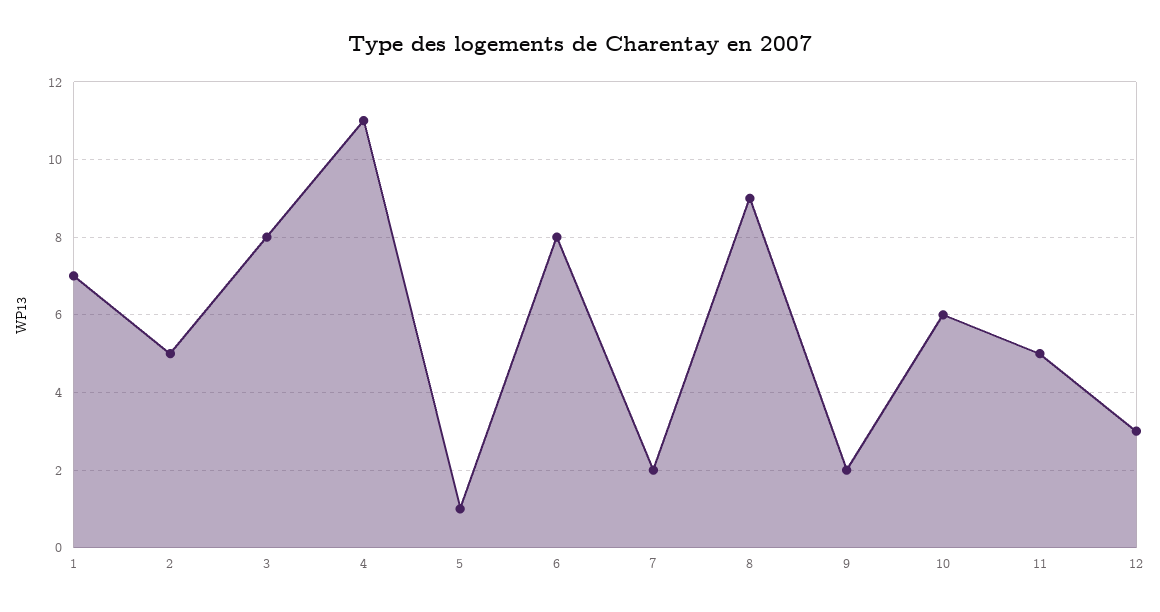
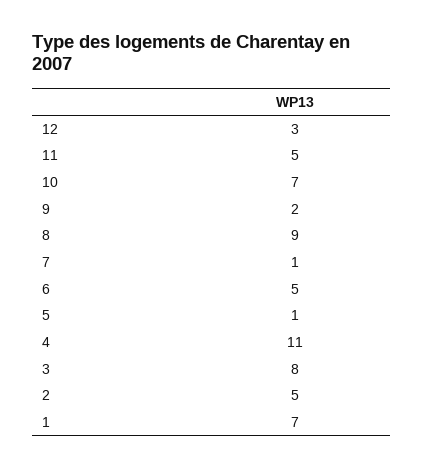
  {
    "1": 7,
    "2": 5,
    "3": 8,
    "4": 11,
    "5": 1,
-   "6": 8,
+   "6": 5,
-   "7": 2,
+   "7": 1,
    "8": 9,
    "9": 2,
-   "10": 6,
+   "10": 7,
    "11": 5,
    "12": 3
  }

